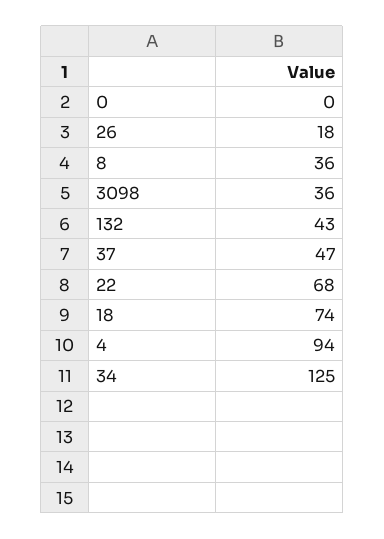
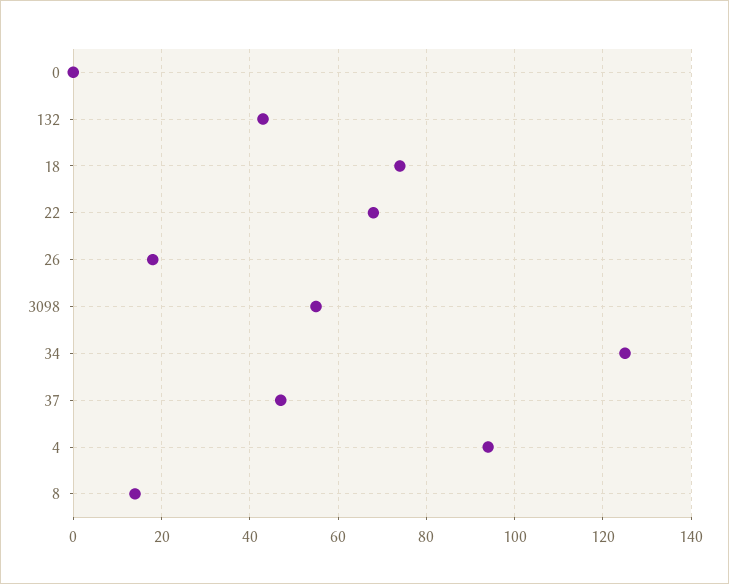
  {
    "0": 0,
    "26": 18,
-   "8": 36,
+   "8": 15,
-   "3098": 36,
+   "3098": 55,
    "132": 43,
    "37": 47,
    "22": 68,
    "18": 74,
    "4": 94,
    "34": 125
  }

